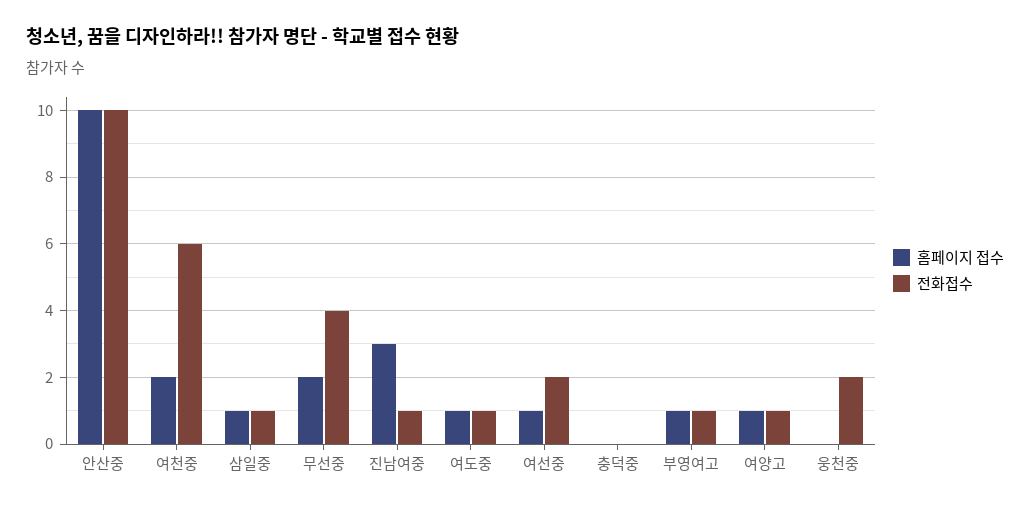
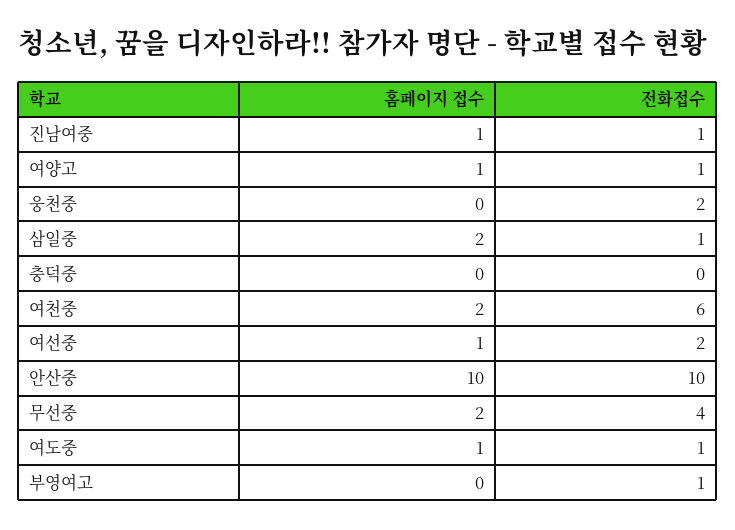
  {
    "홈페이지 접수": {
      "안산중": 10,
      "여천중": 2,
-     "삼일중": 1,
+     "삼일중": 2,
      "무선중": 2,
-     "진남여중": 3,
+     "진남여중": 1,
      "여도중": 1,
      "여선중": 1,
      "충덕중": 0,
-     "부영여고": 1,
+     "부영여고": 0,
      "여양고": 1,
      "웅천중": 0
    },
    "전화접수": {
      "안산중": 10,
      "여천중": 6,
      "삼일중": 1,
      "무선중": 4,
      "진남여중": 1,
      "여도중": 1,
      "여선중": 2,
      "충덕중": 0,
      "부영여고": 1,
      "여양고": 1,
      "웅천중": 2
    }
  }

